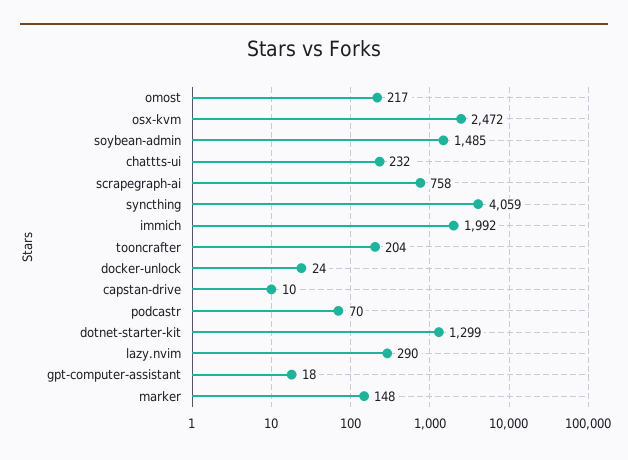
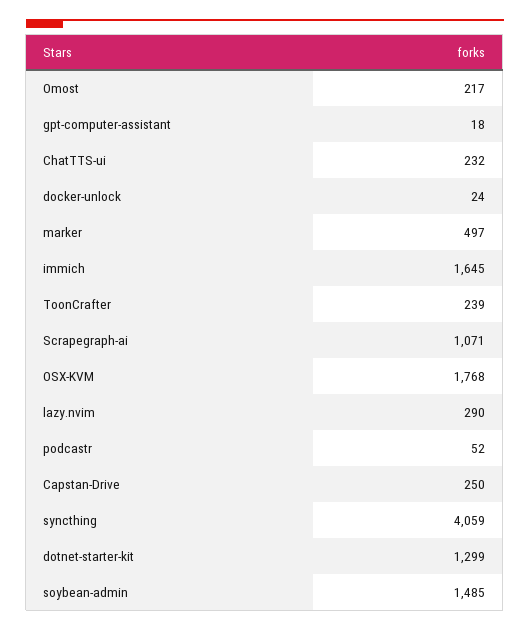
  {
    "omost": 217,
-   "osx-kvm": 2472,
+   "osx-kvm": 1768,
    "soybean-admin": 1485,
    "chattts-ui": 232,
-   "scrapegraph-ai": 758,
+   "scrapegraph-ai": 1071,
    "syncthing": 4059,
-   "immich": 1992,
+   "immich": 1645,
-   "tooncrafter": 204,
+   "tooncrafter": 239,
    "docker-unlock": 24,
-   "capstan-drive": 10,
+   "capstan-drive": 250,
-   "podcastr": 70,
+   "podcastr": 52,
    "dotnet-starter-kit": 1299,
    "lazy.nvim": 290,
    "gpt-computer-assistant": 18,
-   "marker": 148
+   "marker": 497
  }

